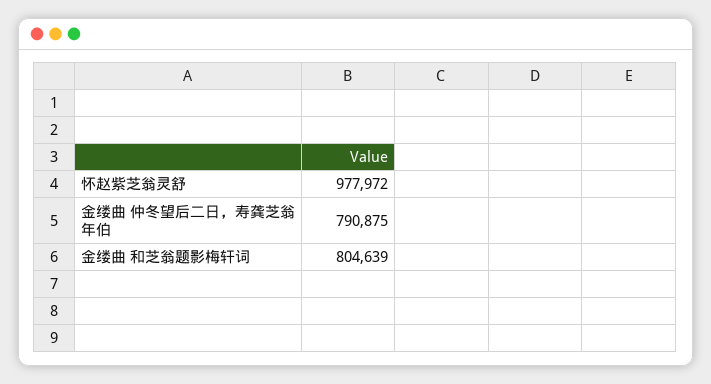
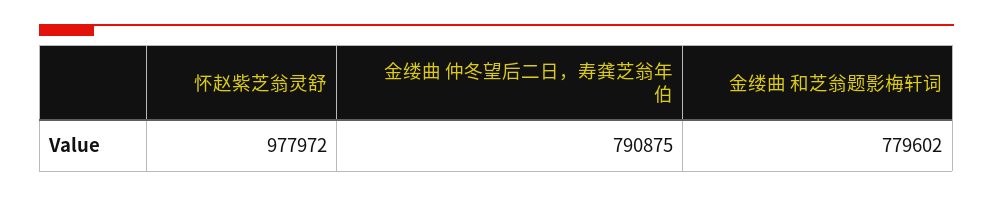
  {
    "怀赵紫芝翁灵舒": 977972,
    "金缕曲 仲冬望后二日，寿龚芝翁年伯": 790875,
-   "金缕曲 和芝翁题影梅轩词": 804639
+   "金缕曲 和芝翁题影梅轩词": 779602
  }

